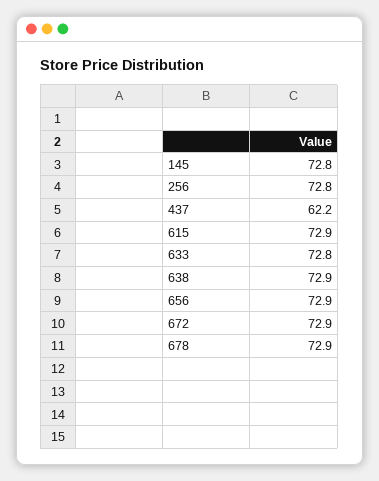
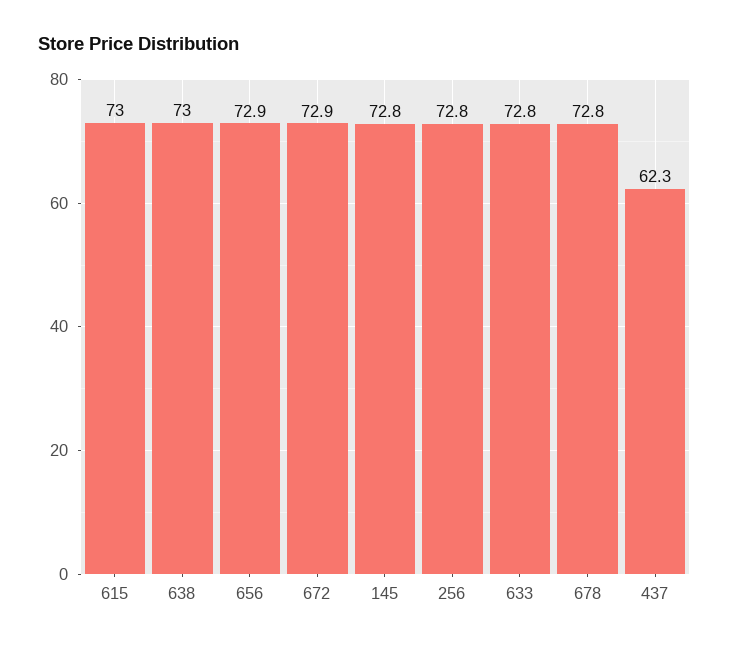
  {
    "145": 72.8,
    "256": 72.8,
-   "437": 62.2,
+   "437": 62.3,
-   "615": 72.9,
+   "615": 73,
    "633": 72.8,
-   "638": 72.9,
+   "638": 73,
    "656": 72.9,
    "672": 72.9,
-   "678": 72.9
+   "678": 72.8
  }

